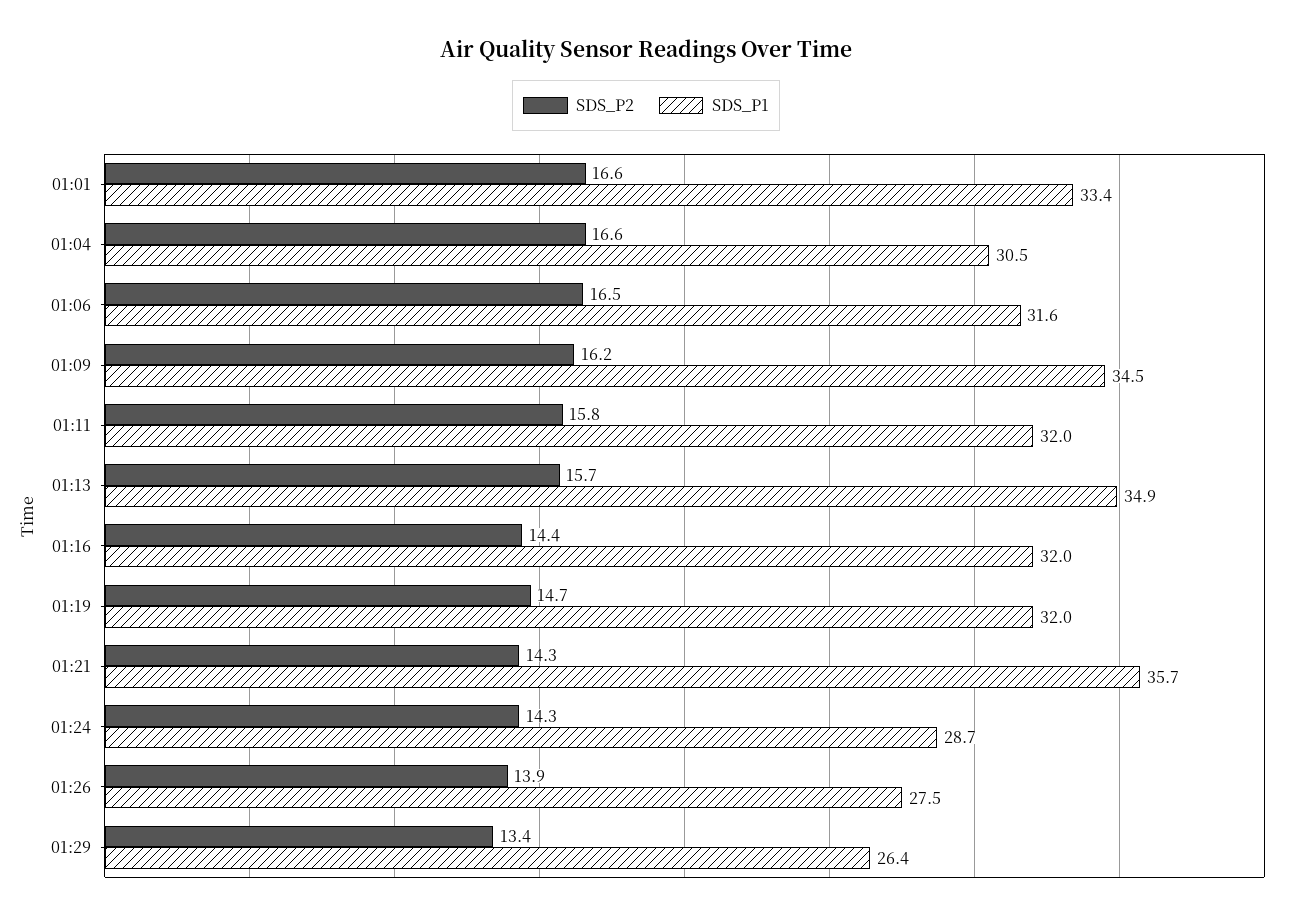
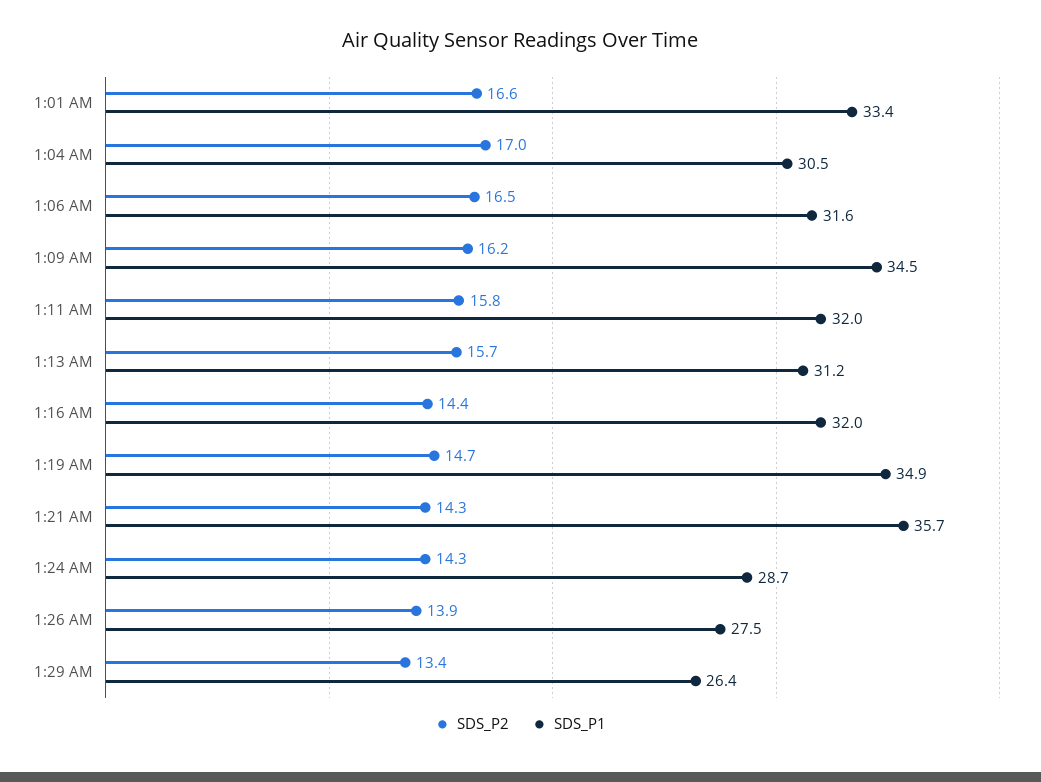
  {
    "SDS_P2": {
      "01:01": 16.6,
-     "01:04": 16.6,
+     "01:04": 17,
      "01:06": 16.5,
      "01:09": 16.2,
      "01:11": 15.8,
      "01:13": 15.7,
      "01:16": 14.4,
      "01:19": 14.7,
      "01:21": 14.3,
      "01:24": 14.3,
      "01:26": 13.9,
      "01:29": 13.4
    },
    "SDS_P1": {
      "01:01": 33.4,
      "01:04": 30.5,
      "01:06": 31.6,
      "01:09": 34.5,
      "01:11": 32,
-     "01:13": 34.9,
+     "01:13": 31.2,
      "01:16": 32,
-     "01:19": 32,
+     "01:19": 34.9,
      "01:21": 35.7,
      "01:24": 28.7,
      "01:26": 27.5,
      "01:29": 26.4
    }
  }

